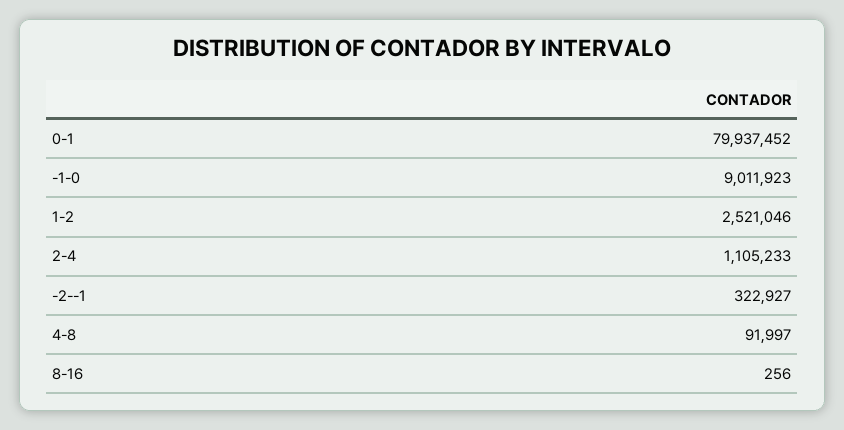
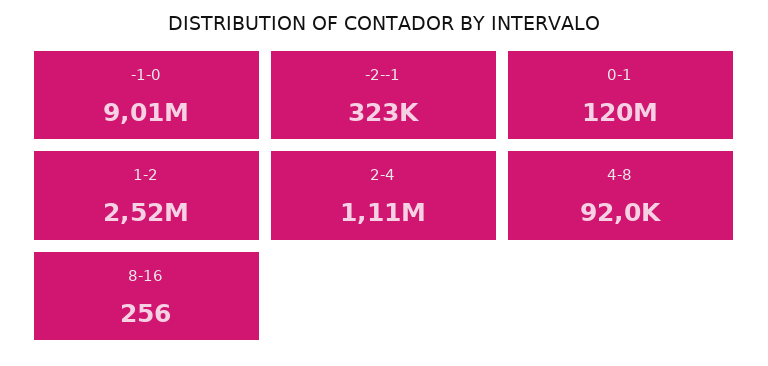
  {
-   "0-1": 79937452,
+   "0-1": 120000000,
    "-1-0": 9011923,
    "1-2": 2521046,
    "2-4": 1105233,
    "-2--1": 322927,
    "4-8": 91997,
    "8-16": 256
  }

